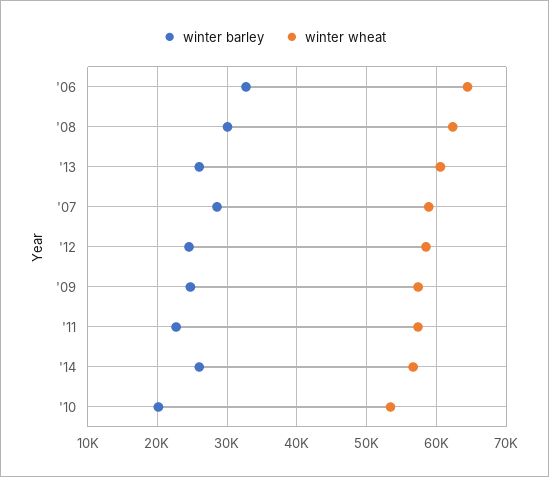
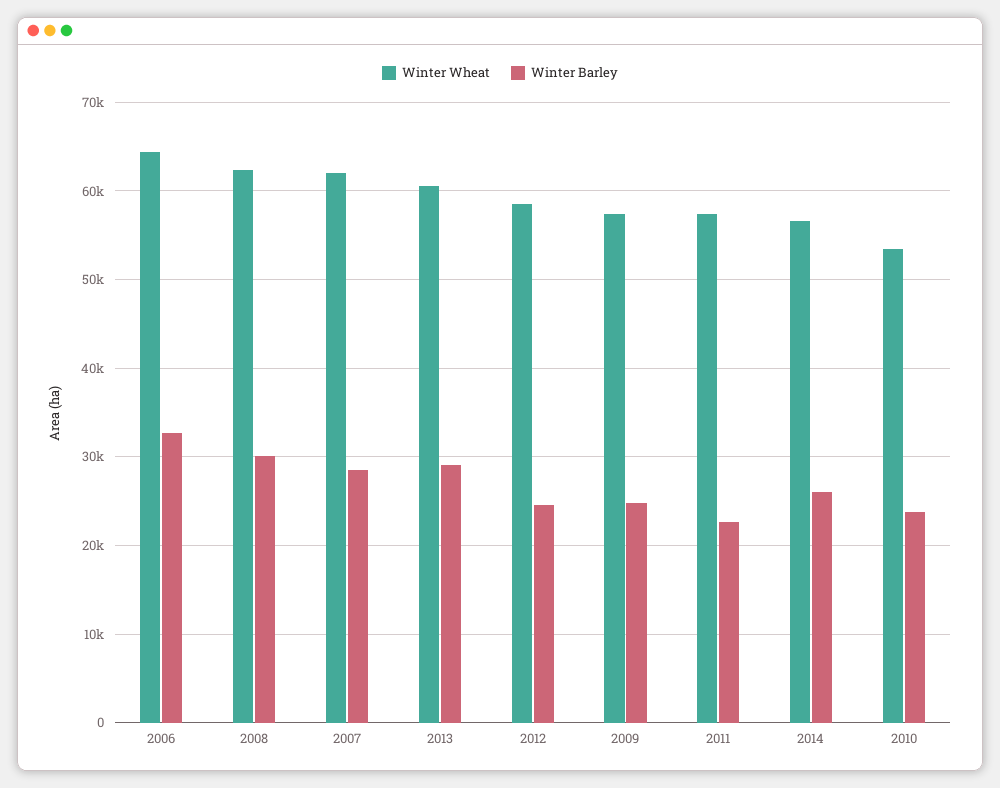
  {
    "winter barley": {
      "'06": 33000,
      "'08": 30000,
-     "'13": 26000,
+     "'13": 29000,
      "'07": 29000,
      "'12": 25000,
      "'09": 25000,
      "'11": 23000,
      "'14": 26000,
-     "'10": 20000
+     "'10": 24000
    },
    "winter wheat": {
      "'06": 64000,
      "'08": 62000,
      "'13": 61000,
-     "'07": 59000,
+     "'07": 62000,
      "'12": 58000,
      "'09": 57000,
      "'11": 57000,
      "'14": 57000,
      "'10": 53000
    }
  }

